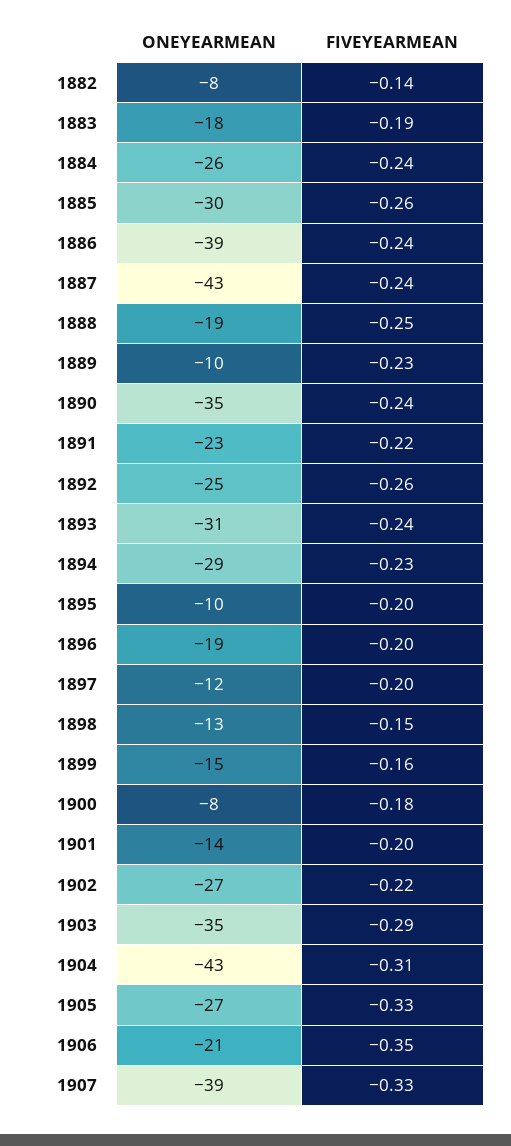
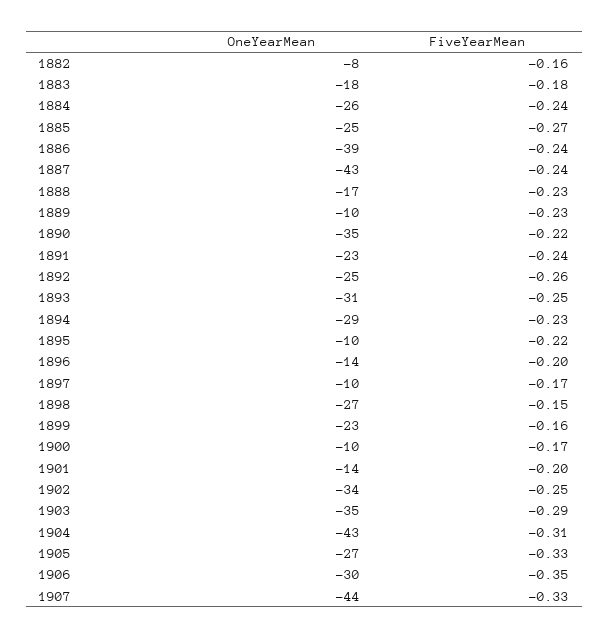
  {
    "ONEYEARMEAN": {
      "1882": -8,
      "1883": -18,
      "1884": -26,
-     "1885": -30,
+     "1885": -25,
      "1886": -39,
      "1887": -43,
-     "1888": -19,
+     "1888": -17,
      "1889": -10,
      "1890": -35,
      "1891": -23,
      "1892": -25,
      "1893": -31,
      "1894": -29,
      "1895": -10,
-     "1896": -19,
+     "1896": -14,
-     "1897": -12,
+     "1897": -10,
-     "1898": -13,
+     "1898": -27,
-     "1899": -15,
+     "1899": -23,
-     "1900": -8,
+     "1900": -10,
      "1901": -14,
-     "1902": -27,
+     "1902": -34,
      "1903": -35,
      "1904": -43,
      "1905": -27,
-     "1906": -21,
+     "1906": -30,
-     "1907": -39
+     "1907": -44
    },
    "FIVEYEARMEAN": {
-     "1882": -0.14,
+     "1882": -0.16,
-     "1883": -0.19,
+     "1883": -0.18,
      "1884": -0.24,
-     "1885": -0.26,
+     "1885": -0.27,
      "1886": -0.24,
      "1887": -0.24,
-     "1888": -0.25,
+     "1888": -0.23,
      "1889": -0.23,
-     "1890": -0.24,
+     "1890": -0.22,
-     "1891": -0.22,
+     "1891": -0.24,
      "1892": -0.26,
-     "1893": -0.24,
+     "1893": -0.25,
      "1894": -0.23,
-     "1895": -0.2,
+     "1895": -0.22,
      "1896": -0.2,
-     "1897": -0.2,
+     "1897": -0.17,
      "1898": -0.15,
      "1899": -0.16,
-     "1900": -0.18,
+     "1900": -0.17,
      "1901": -0.2,
-     "1902": -0.22,
+     "1902": -0.25,
      "1903": -0.29,
      "1904": -0.31,
      "1905": -0.33,
      "1906": -0.35,
      "1907": -0.33
    }
  }

